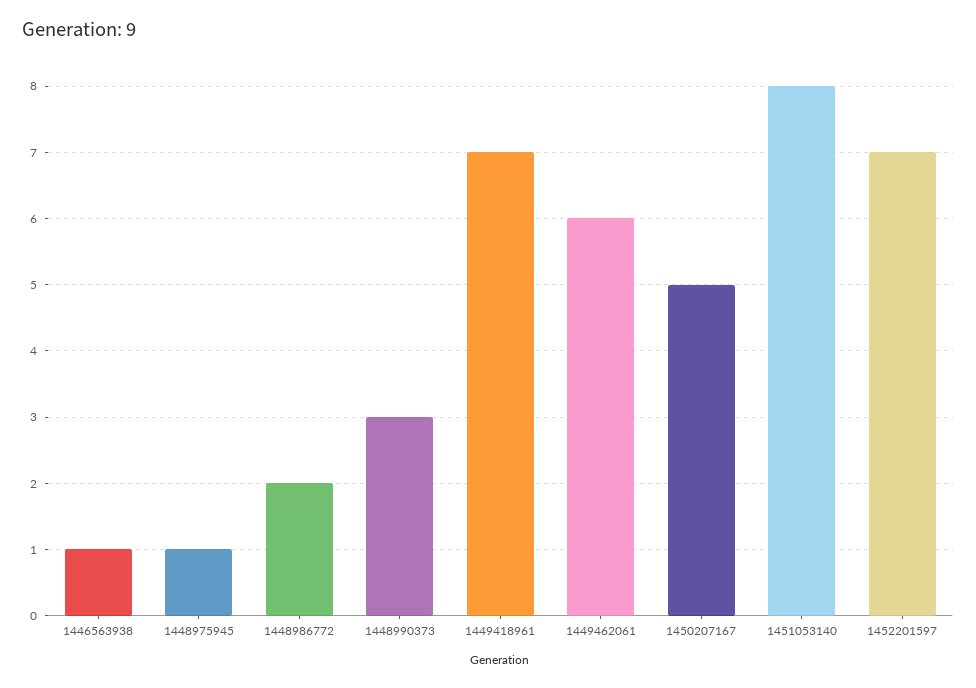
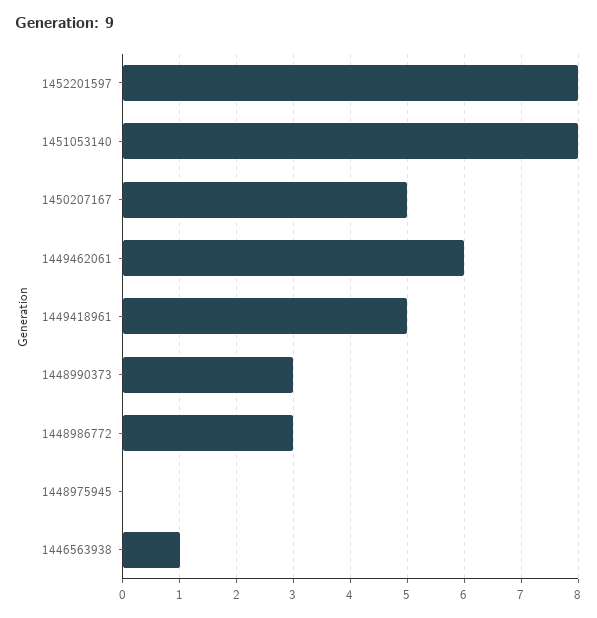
  {
    "1446563938": 1,
-   "1448975945": 1,
+   "1448975945": 0,
-   "1448986772": 2,
+   "1448986772": 3,
    "1448990373": 3,
-   "1449418961": 7,
+   "1449418961": 5,
    "1449462061": 6,
    "1450207167": 5,
    "1451053140": 8,
-   "1452201597": 7
+   "1452201597": 8
  }

